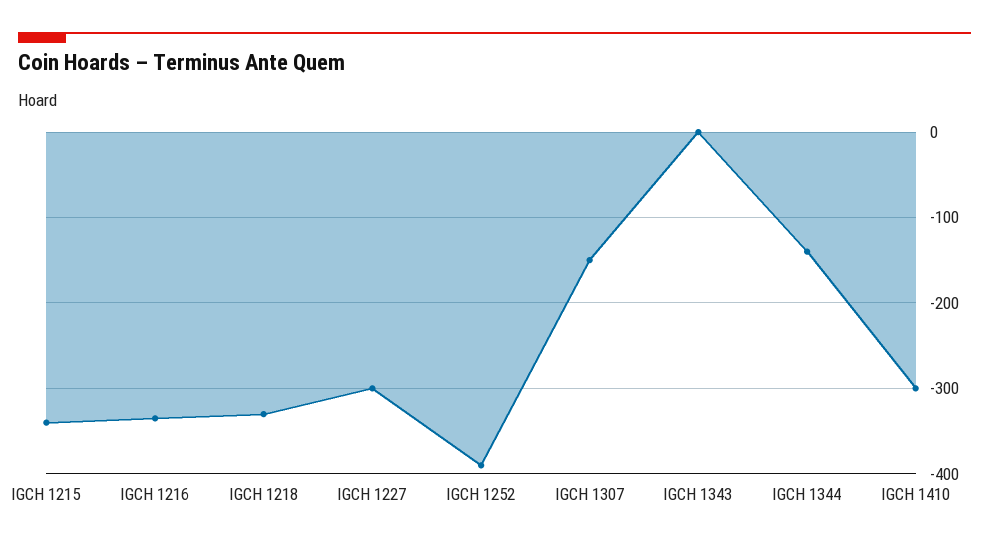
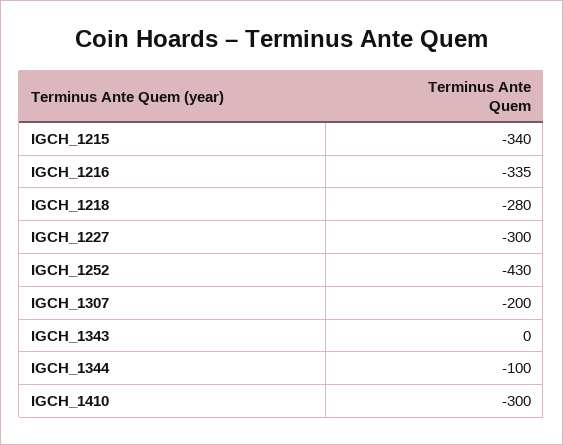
  {
    "IGCH 1215": -340,
    "IGCH 1216": -335,
-   "IGCH 1218": -330,
+   "IGCH 1218": -280,
    "IGCH 1227": -300,
-   "IGCH 1252": -390,
+   "IGCH 1252": -430,
-   "IGCH 1307": -150,
+   "IGCH 1307": -200,
    "IGCH 1343": 0,
-   "IGCH 1344": -140,
+   "IGCH 1344": -100,
    "IGCH 1410": -300
  }

